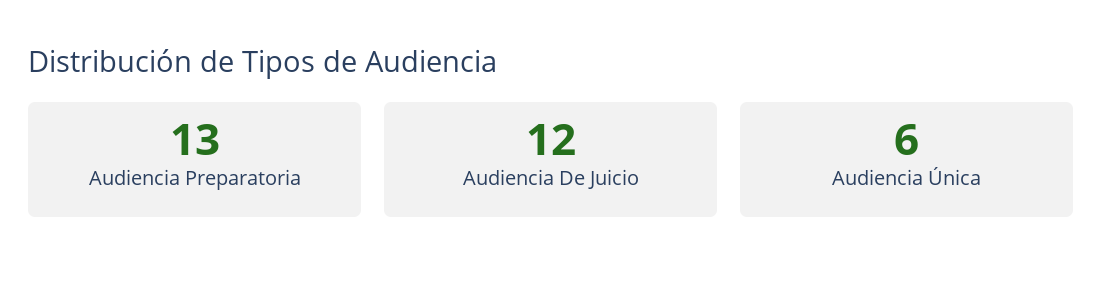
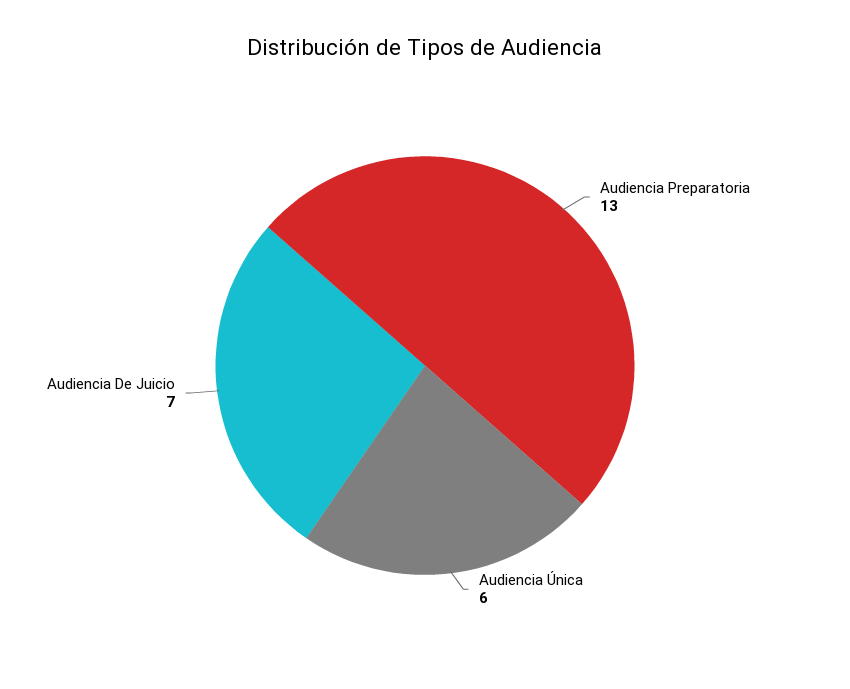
  {
    "Audiencia Preparatoria": 13,
-   "Audiencia De Juicio": 12,
+   "Audiencia De Juicio": 7,
    "Audiencia Única": 6
  }

